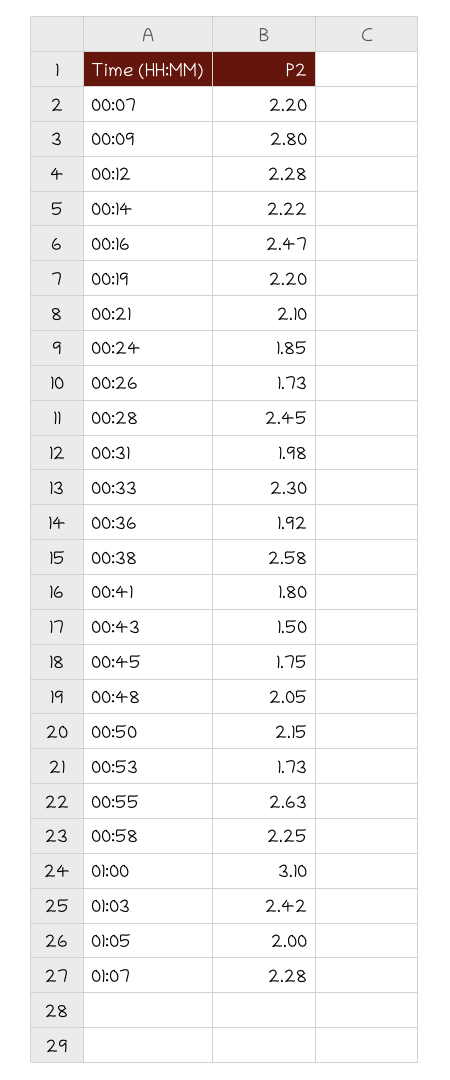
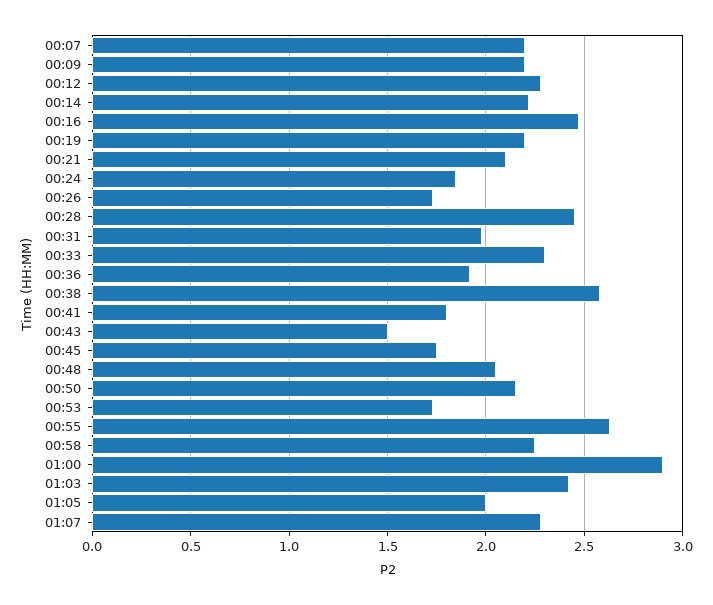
  {
    "00:07": 2.2,
-   "00:09": 2.8,
+   "00:09": 2.2,
    "00:12": 2.28,
    "00:14": 2.22,
    "00:16": 2.47,
    "00:19": 2.2,
    "00:21": 2.1,
    "00:24": 1.85,
    "00:26": 1.73,
    "00:28": 2.45,
    "00:31": 1.98,
    "00:33": 2.3,
    "00:36": 1.92,
    "00:38": 2.58,
    "00:41": 1.8,
    "00:43": 1.5,
    "00:45": 1.75,
    "00:48": 2.05,
    "00:50": 2.15,
    "00:53": 1.73,
    "00:55": 2.63,
    "00:58": 2.25,
-   "01:00": 3.1,
+   "01:00": 2.9,
    "01:03": 2.42,
    "01:05": 2,
    "01:07": 2.28
  }

